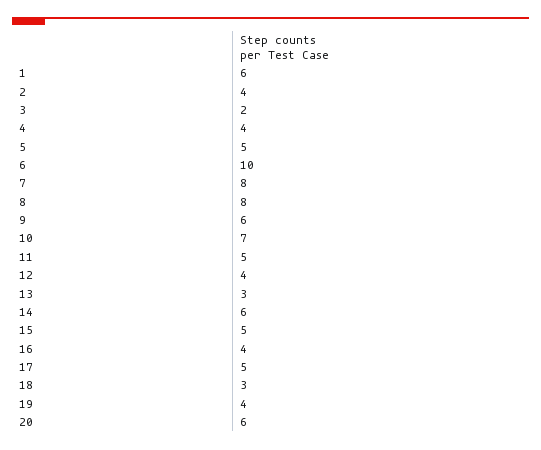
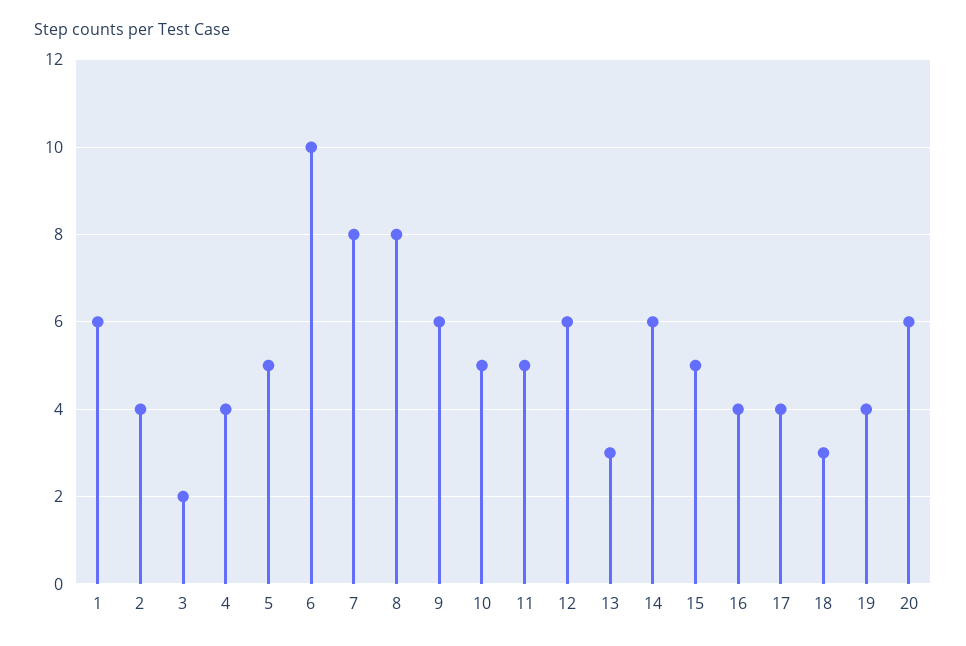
  {
    "1": 6,
    "2": 4,
    "3": 2,
    "4": 4,
    "5": 5,
    "6": 10,
    "7": 8,
    "8": 8,
    "9": 6,
-   "10": 7,
+   "10": 5,
    "11": 5,
-   "12": 4,
+   "12": 6,
    "13": 3,
    "14": 6,
    "15": 5,
    "16": 4,
-   "17": 5,
+   "17": 4,
    "18": 3,
    "19": 4,
    "20": 6
  }

